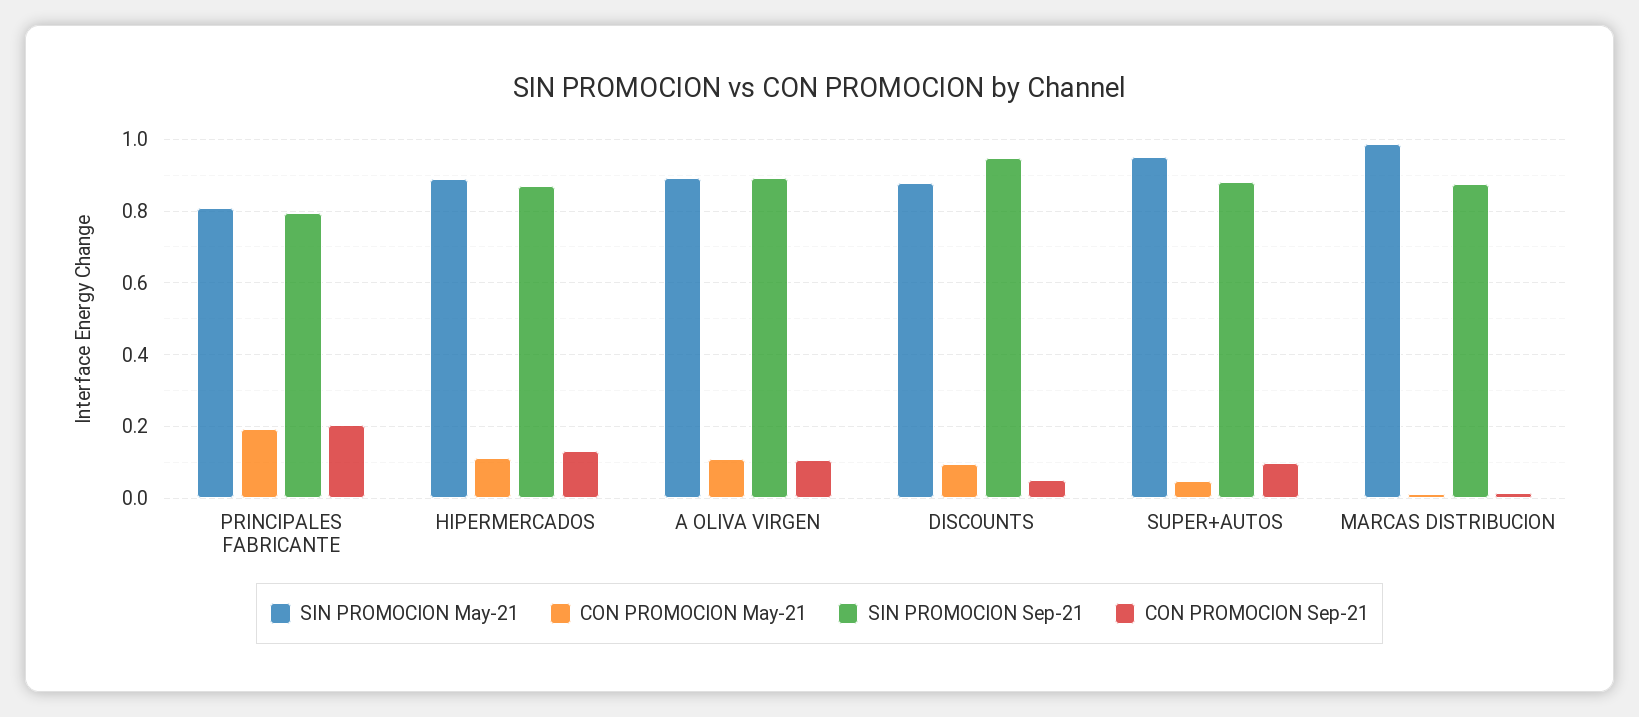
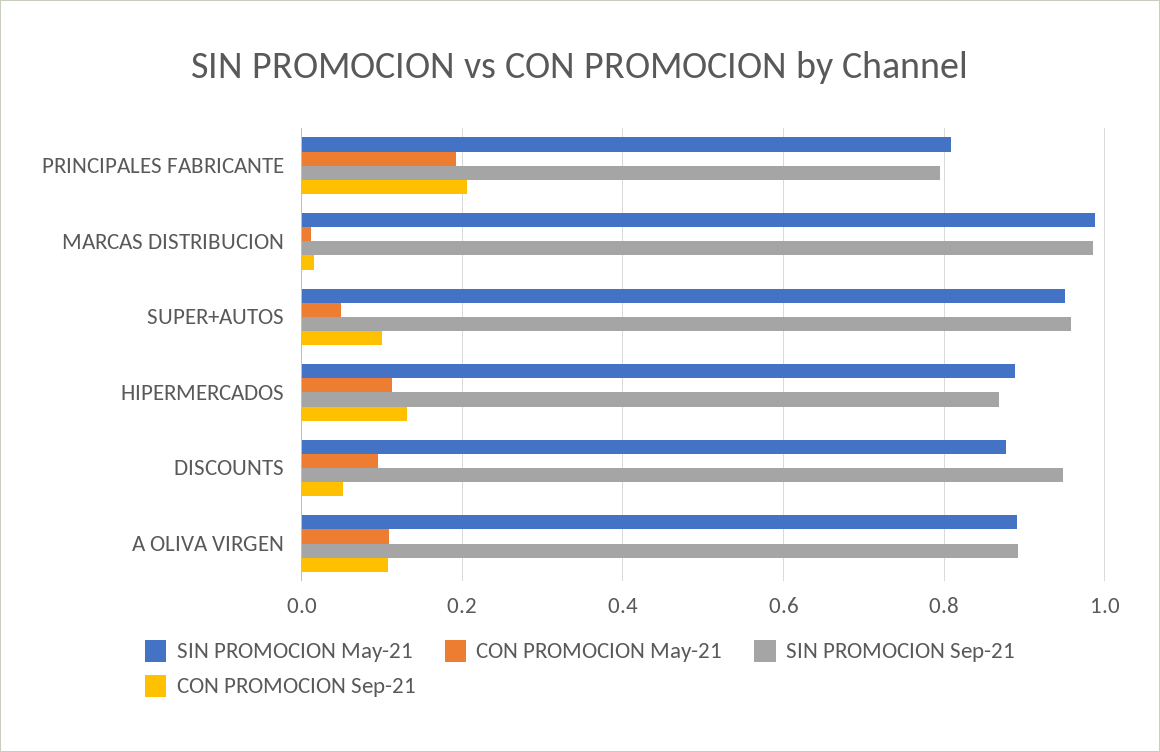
  {
    "SIN PROMOCION May-21": {
      "PRINCIPALES FABRICANTE": 0.8,
      "HIPERMERCADOS": 0.88,
      "A OLIVA VIRGEN": 0.9,
      "DISCOUNTS": 0.88,
      "SUPER+AUTOS": 0.96,
      "MARCAS DISTRIBUCION": 0.98
    },
    "CON PROMOCION May-21": {
      "PRINCIPALES FABRICANTE": 0.2,
      "HIPERMERCADOS": 0.12,
      "A OLIVA VIRGEN": 0.1,
      "DISCOUNTS": 0.1,
      "SUPER+AUTOS": 0.04,
      "MARCAS DISTRIBUCION": 0.02
    },
    "SIN PROMOCION Sep-21": {
      "PRINCIPALES FABRICANTE": 0.8,
      "HIPERMERCADOS": 0.86,
      "A OLIVA VIRGEN": 0.9,
      "DISCOUNTS": 0.94,
-     "SUPER+AUTOS": 0.88,
+     "SUPER+AUTOS": 0.96,
-     "MARCAS DISTRIBUCION": 0.88
+     "MARCAS DISTRIBUCION": 0.98
    },
    "CON PROMOCION Sep-21": {
      "PRINCIPALES FABRICANTE": 0.2,
      "HIPERMERCADOS": 0.14,
      "A OLIVA VIRGEN": 0.1,
      "DISCOUNTS": 0.06,
      "SUPER+AUTOS": 0.1,
      "MARCAS DISTRIBUCION": 0.02
    }
  }

